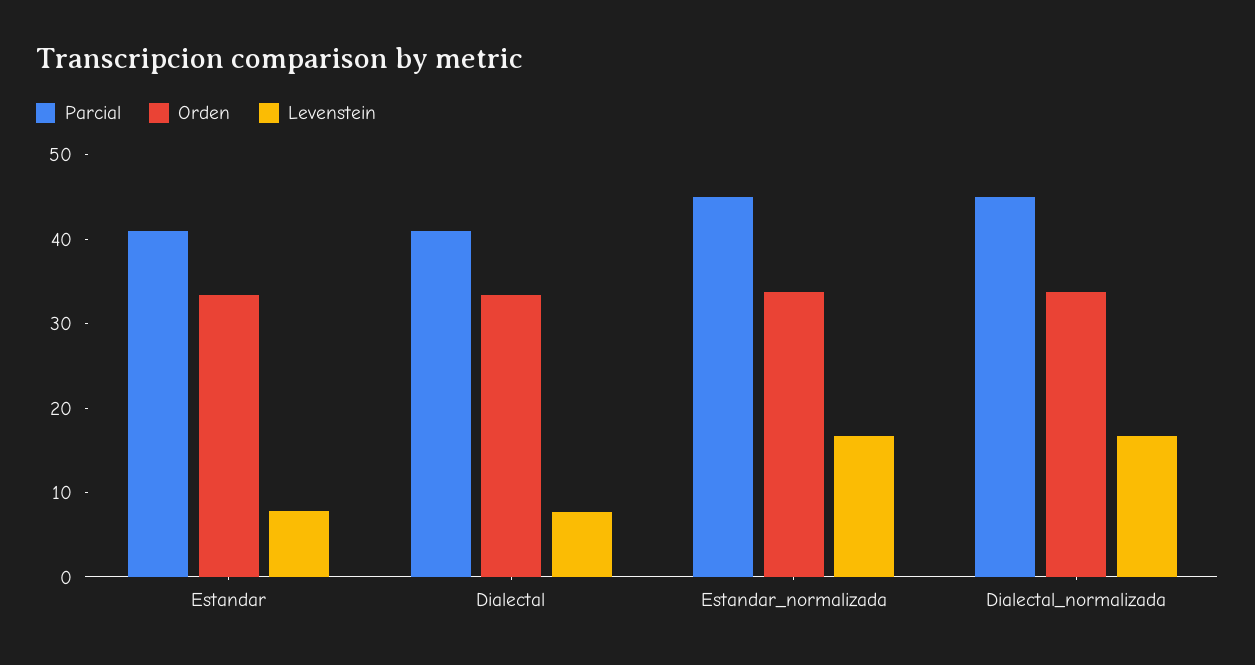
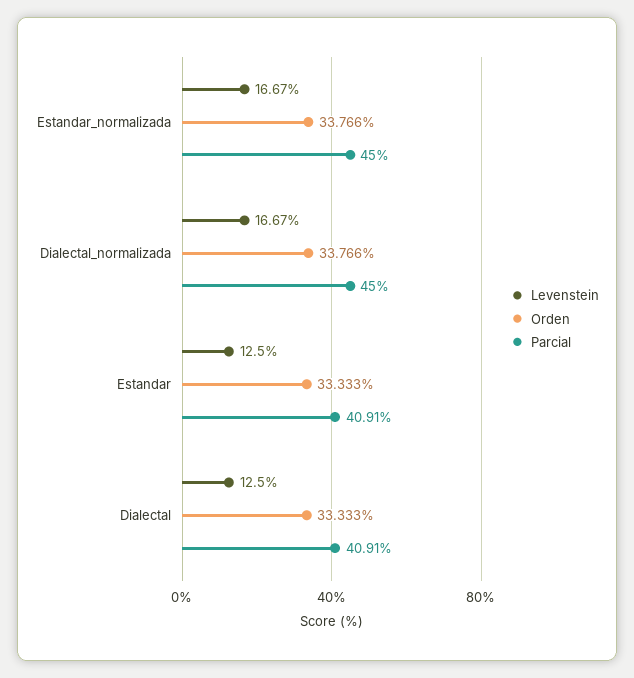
  {
    "Parcial": {
      "Estandar": 40.91,
      "Dialectal": 40.91,
      "Estandar_normalizada": 45,
      "Dialectal_normalizada": 45
    },
    "Orden": {
      "Estandar": 33.333,
      "Dialectal": 33.333,
      "Estandar_normalizada": 33.766,
      "Dialectal_normalizada": 33.766
    },
    "Levenstein": {
-     "Estandar": 8,
+     "Estandar": 12.5,
-     "Dialectal": 8,
+     "Dialectal": 12.5,
      "Estandar_normalizada": 16.67,
      "Dialectal_normalizada": 16.67
    }
  }

